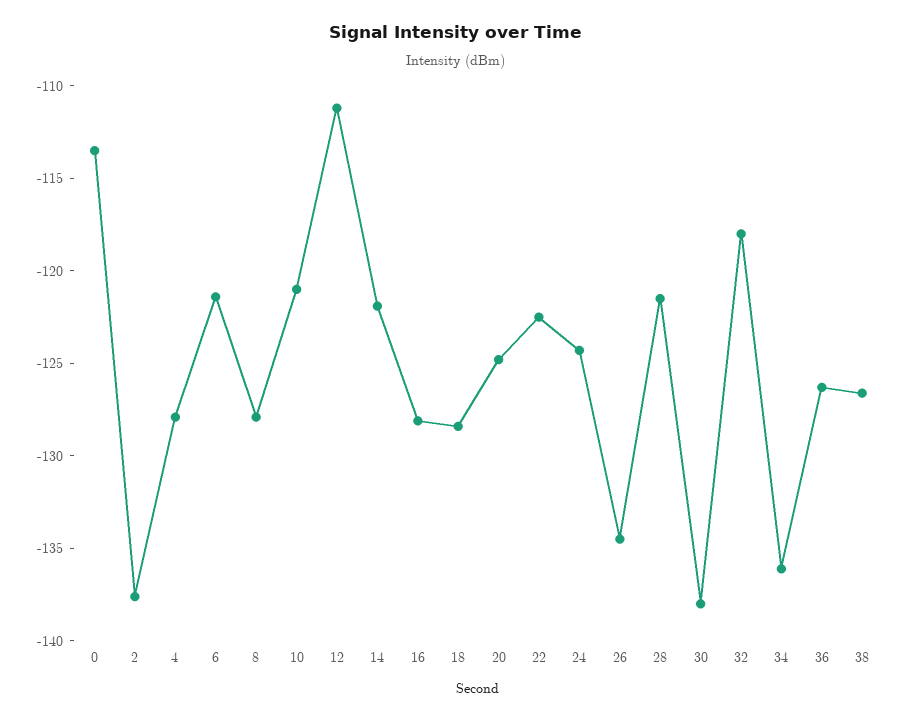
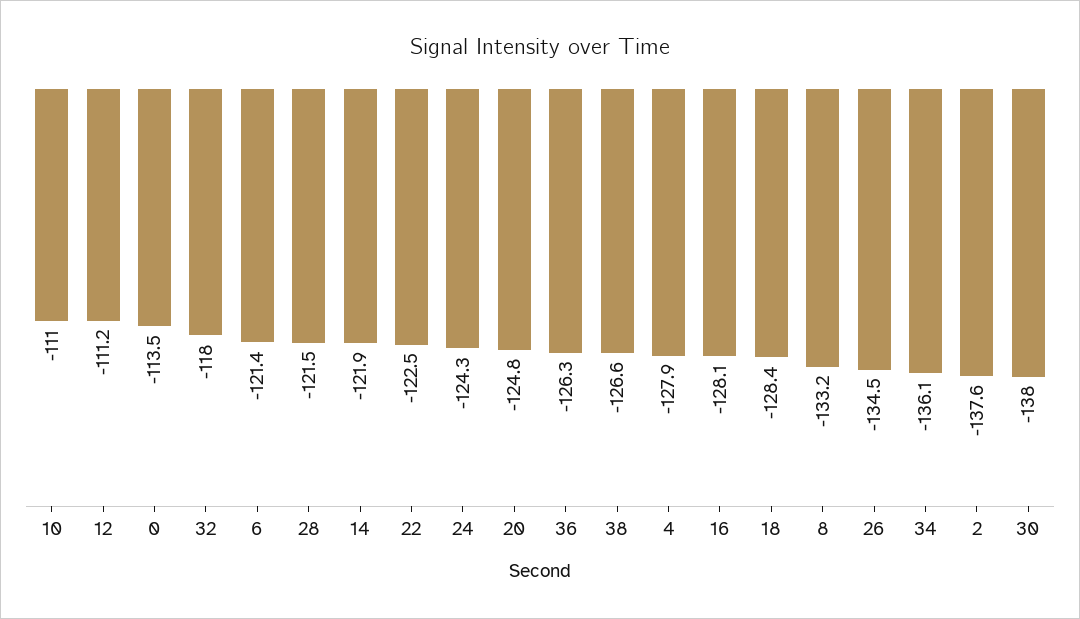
  {
    "0": -113.5,
    "2": -137.6,
    "4": -127.9,
    "6": -121.4,
-   "8": -128,
+   "8": -133.2,
-   "10": -121,
+   "10": -111,
    "12": -111.2,
    "14": -121.9,
    "16": -128.1,
    "18": -128.4,
    "20": -124.8,
    "22": -122.5,
    "24": -124.3,
    "26": -134.5,
    "28": -121.5,
    "30": -138,
    "32": -118,
    "34": -136.1,
    "36": -126.3,
    "38": -126.6
  }

